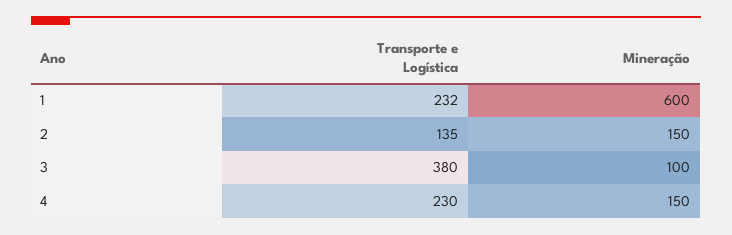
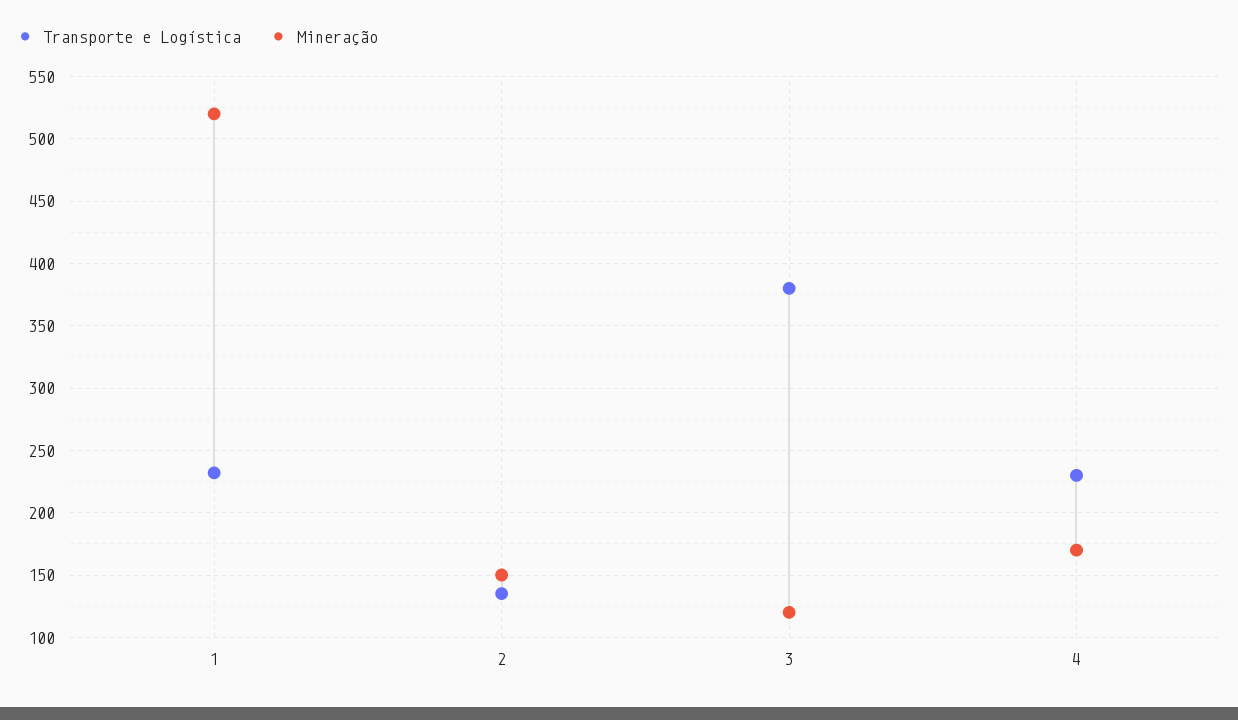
  {
    "Transporte e Logística": {
      "1": 232,
      "2": 135,
      "3": 380,
      "4": 230
    },
    "Mineração": {
-     "1": 600,
+     "1": 520,
      "2": 150,
-     "3": 100,
+     "3": 120,
-     "4": 150
+     "4": 170
    }
  }

